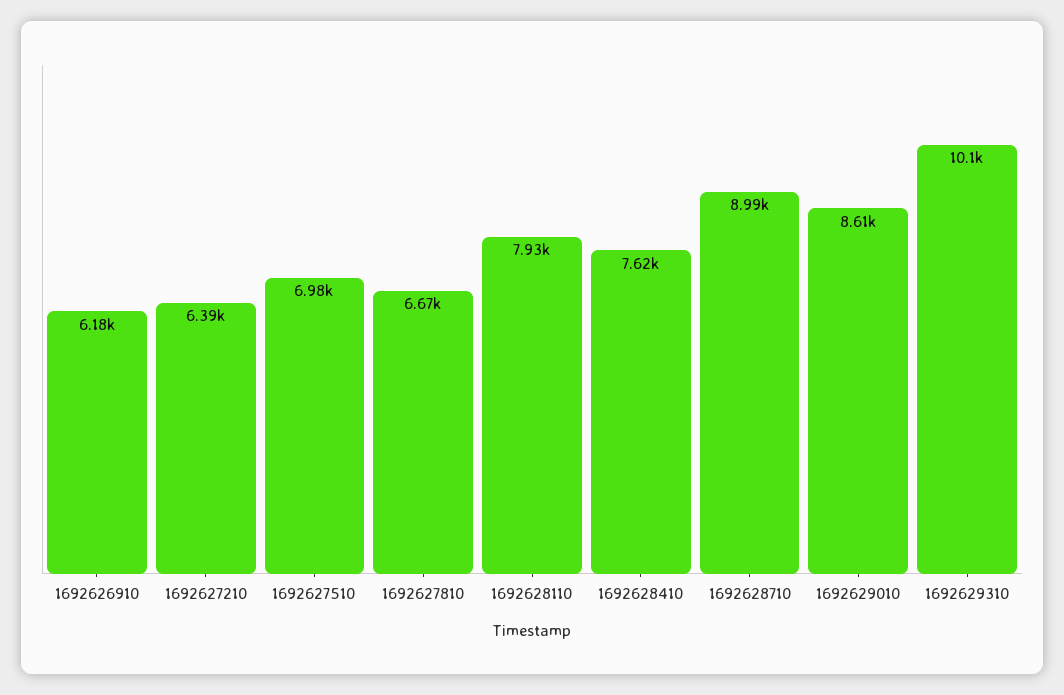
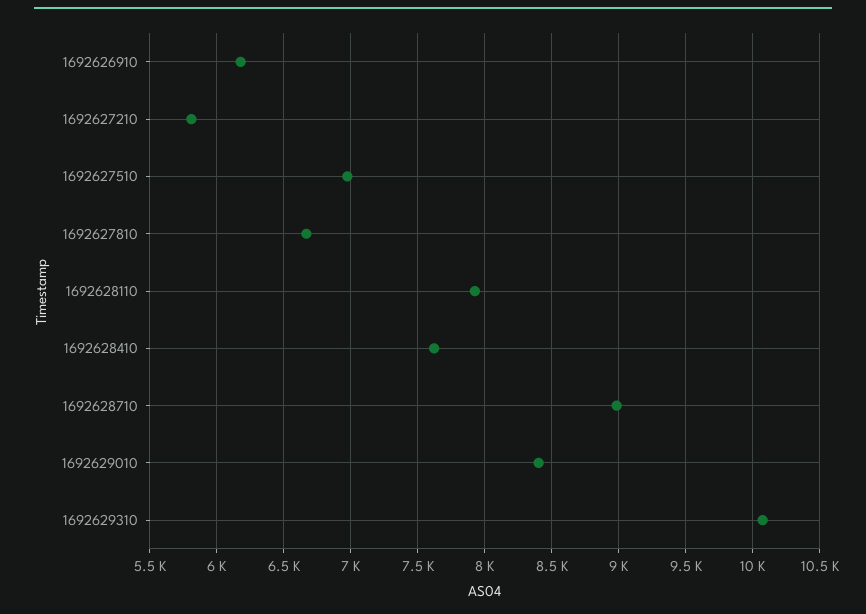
  {
    "1692626910": 6180,
-   "1692627210": 6390,
+   "1692627210": 5800,
    "1692627510": 6980,
    "1692627810": 6670,
    "1692628110": 7930,
    "1692628410": 7620,
    "1692628710": 8990,
-   "1692629010": 8610,
+   "1692629010": 8400,
    "1692629310": 10100
  }

